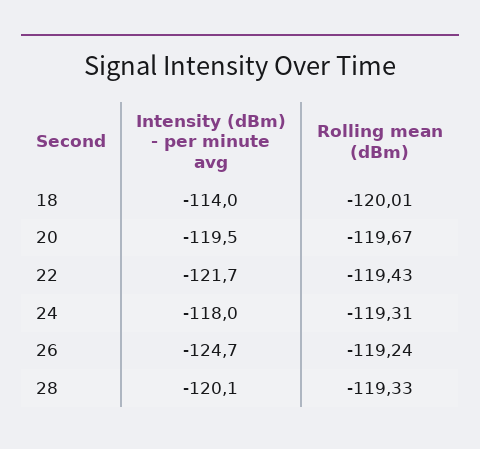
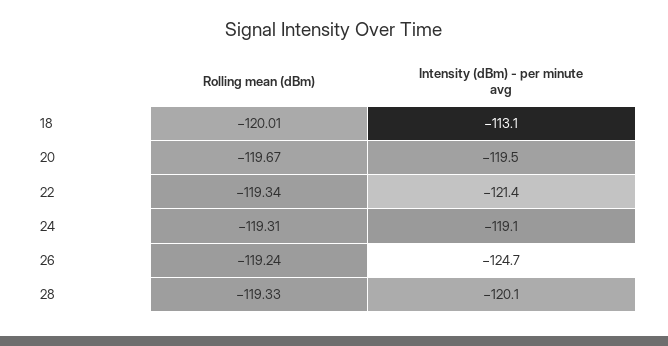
  {
    "Intensity (dBm) - per minute avg": {
-     "18": -114,
+     "18": -113.1,
      "20": -119.5,
-     "22": -121.7,
+     "22": -121.4,
-     "24": -118,
+     "24": -119.1,
      "26": -124.7,
      "28": -120.1
    },
    "Rolling mean (dBm)": {
      "18": -120.01,
      "20": -119.67,
-     "22": -119.43,
+     "22": -119.34,
      "24": -119.31,
      "26": -119.24,
      "28": -119.33
    }
  }

